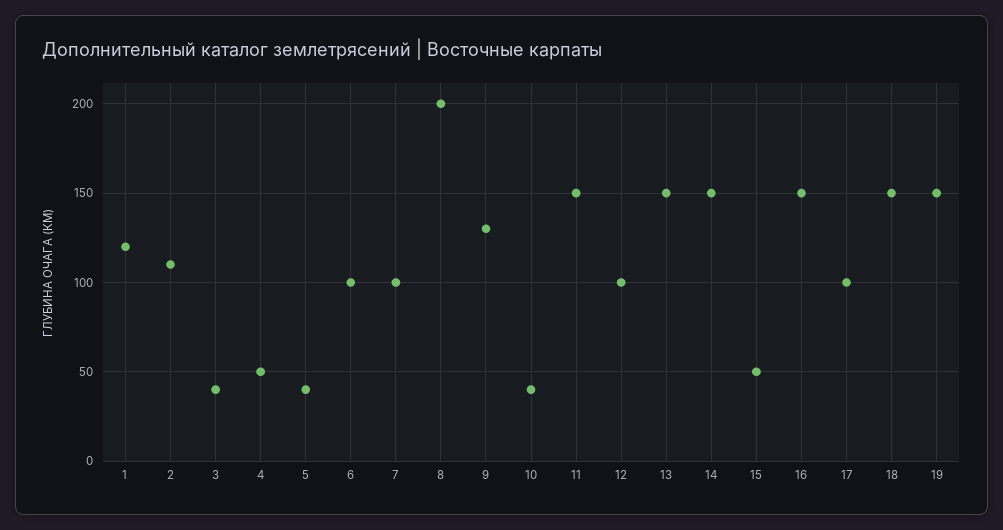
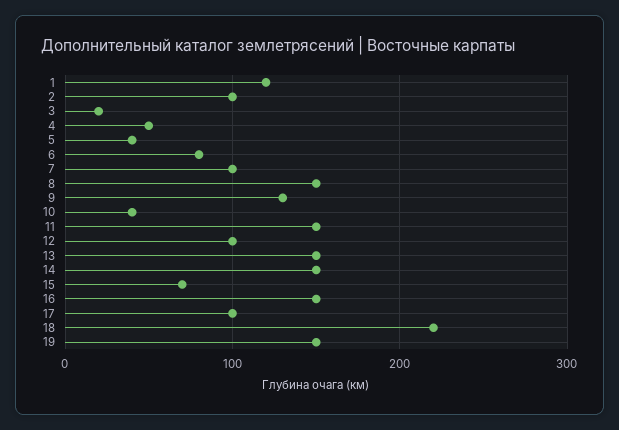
  {
    "1": 120,
-   "2": 110,
+   "2": 100,
-   "3": 40,
+   "3": 20,
    "4": 50,
    "5": 40,
-   "6": 100,
+   "6": 80,
    "7": 100,
-   "8": 200,
+   "8": 150,
    "9": 130,
    "10": 40,
    "11": 150,
    "12": 100,
    "13": 150,
    "14": 150,
-   "15": 50,
+   "15": 70,
    "16": 150,
    "17": 100,
-   "18": 150,
+   "18": 220,
    "19": 150
  }

